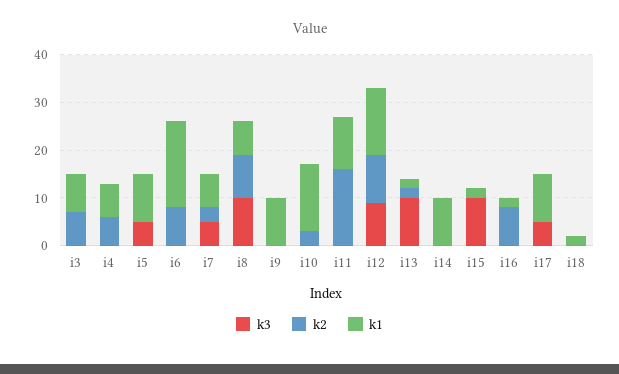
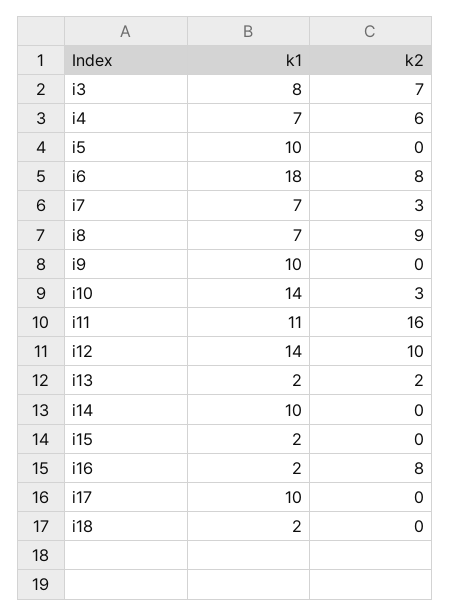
  {
-   "k3": {
-     "i3": 0,
-     "i4": 0,
-     "i5": 5,
-     "i6": 0,
-     "i7": 5,
-     "i8": 10,
-     "i9": 0,
-     "i10": 0,
-     "i11": 0,
-     "i12": 10,
-     "i13": 10,
-     "i14": 0,
-     "i15": 10,
-     "i16": 0,
-     "i17": 5,
-     "i18": 0
-   },
    "k2": {
      "i3": 7,
      "i4": 6,
      "i5": 0,
      "i6": 8,
      "i7": 3,
      "i8": 9,
      "i9": 0,
      "i10": 3,
      "i11": 16,
      "i12": 10,
      "i13": 2,
      "i14": 0,
      "i15": 0,
      "i16": 8,
      "i17": 0,
      "i18": 0
    },
    "k1": {
      "i3": 8,
      "i4": 7,
      "i5": 10,
      "i6": 18,
      "i7": 7,
      "i8": 7,
      "i9": 10,
      "i10": 14,
      "i11": 11,
      "i12": 14,
      "i13": 2,
      "i14": 10,
      "i15": 2,
      "i16": 2,
      "i17": 10,
      "i18": 2
    }
  }

